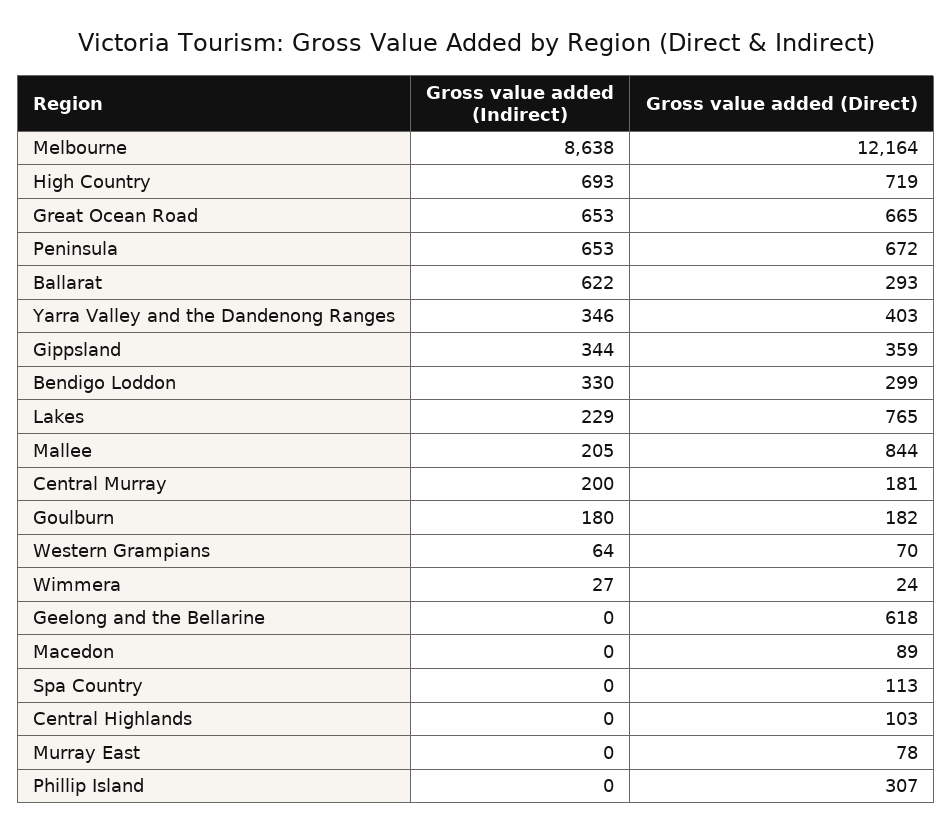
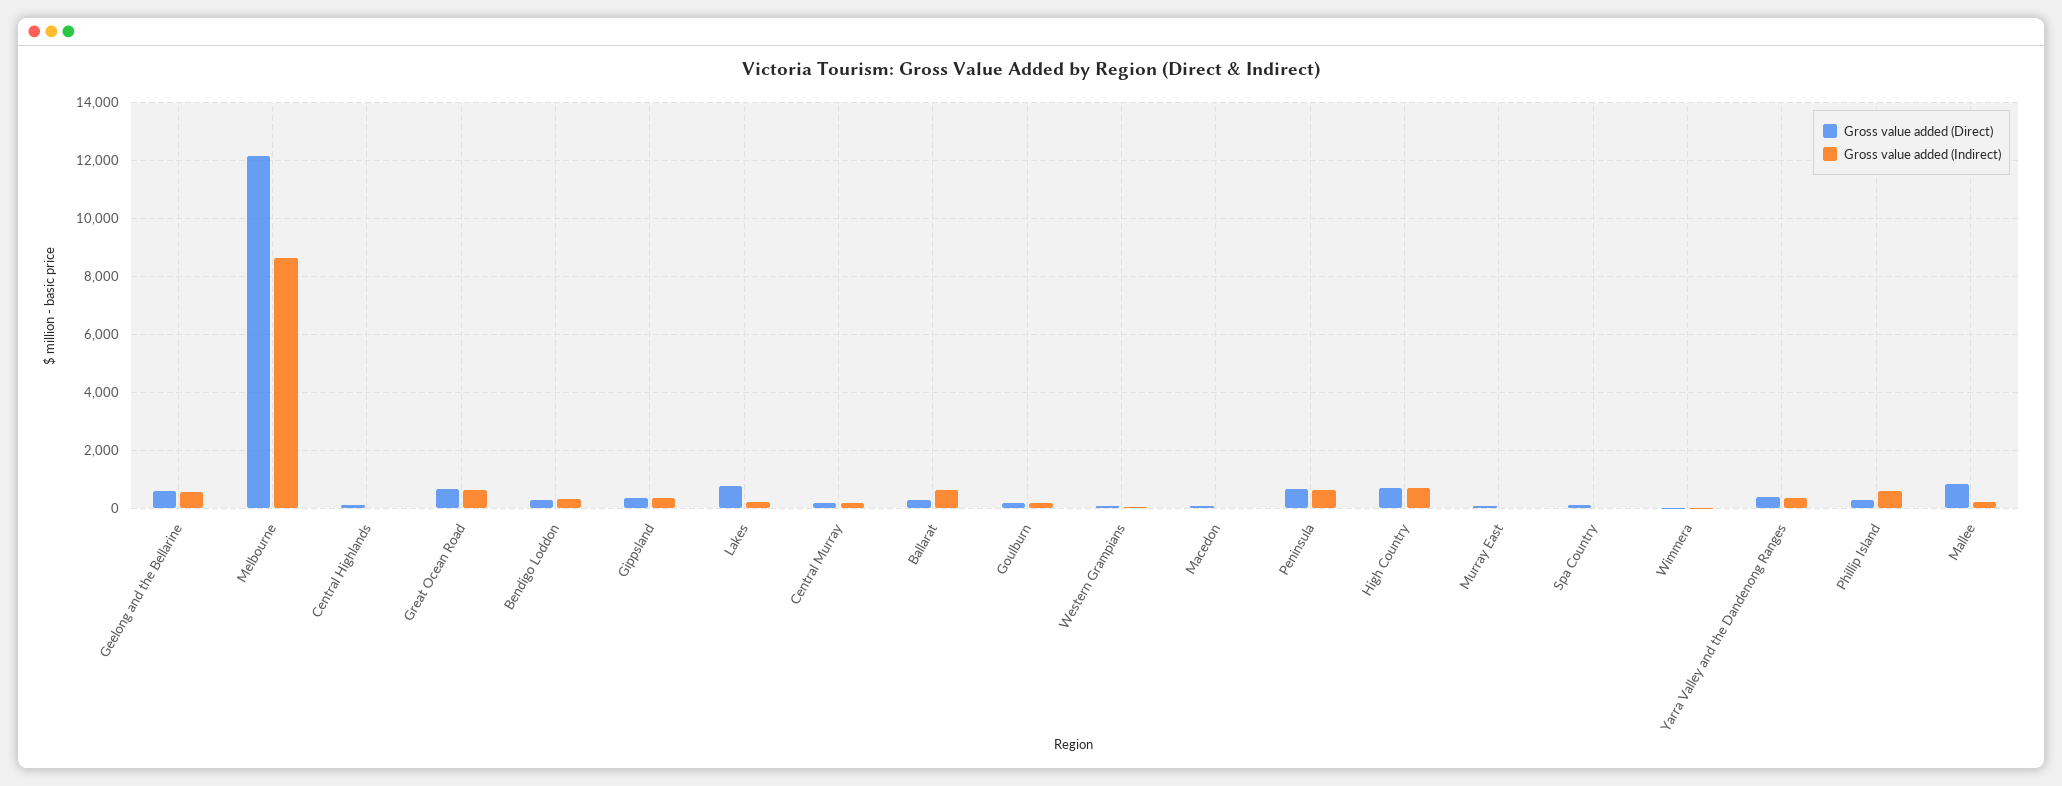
  {
    "Gross value added (Indirect)": {
      "Melbourne": 8638,
      "High Country": 693,
      "Great Ocean Road": 653,
      "Peninsula": 653,
      "Ballarat": 622,
      "Yarra Valley and the Dandenong Ranges": 346,
      "Gippsland": 344,
      "Bendigo Loddon": 330,
      "Lakes": 229,
      "Mallee": 205,
      "Central Murray": 200,
      "Goulburn": 180,
      "Western Grampians": 64,
      "Wimmera": 27,
-     "Geelong and the Bellarine": 0,
+     "Geelong and the Bellarine": 500,
      "Macedon": 0,
      "Spa Country": 0,
      "Central Highlands": 0,
      "Murray East": 0,
-     "Phillip Island": 0
+     "Phillip Island": 500
    },
    "Gross value added (Direct)": {
      "Melbourne": 12164,
      "High Country": 719,
      "Great Ocean Road": 665,
      "Peninsula": 672,
      "Ballarat": 293,
      "Yarra Valley and the Dandenong Ranges": 403,
      "Gippsland": 359,
      "Bendigo Loddon": 299,
      "Lakes": 765,
      "Mallee": 844,
      "Central Murray": 181,
      "Goulburn": 182,
      "Western Grampians": 70,
      "Wimmera": 24,
      "Geelong and the Bellarine": 618,
      "Macedon": 89,
      "Spa Country": 113,
      "Central Highlands": 103,
      "Murray East": 78,
      "Phillip Island": 307
    }
  }

